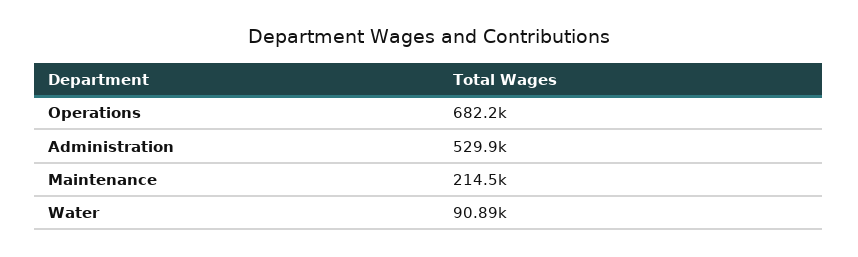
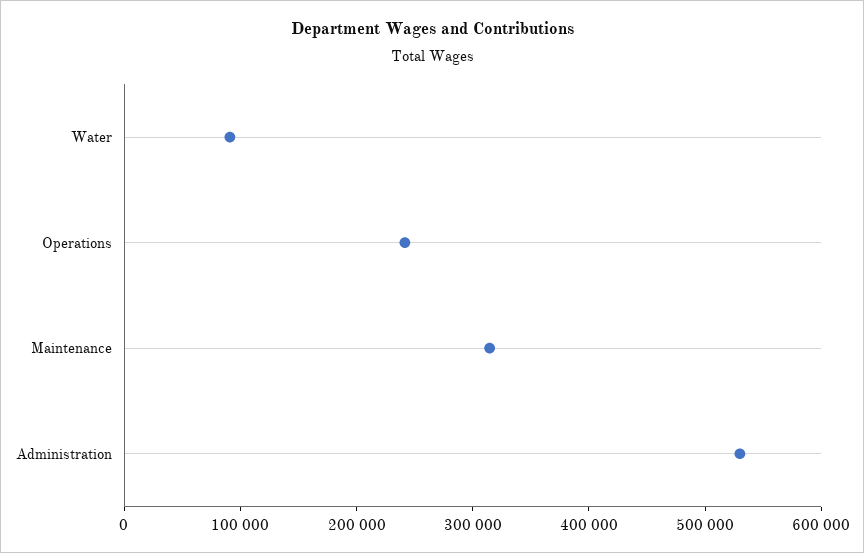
  {
-   "Operations": 682200,
+   "Operations": 240000,
    "Administration": 529900,
-   "Maintenance": 214500,
+   "Maintenance": 320000,
    "Water": 90890
  }

